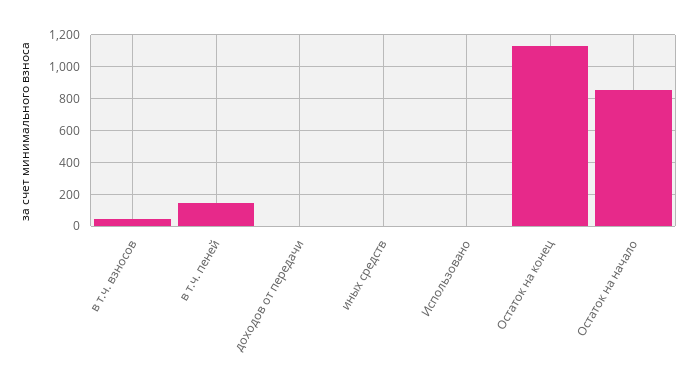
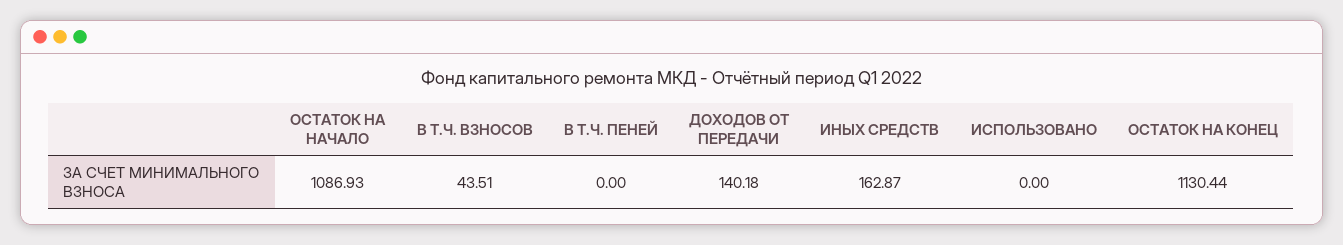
  {
    "в т.ч. взносов": 43.51,
-   "в т.ч. пеней": 150,
+   "в т.ч. пеней": 0,
-   "доходов от передачи": 0,
+   "доходов от передачи": 140.18,
-   "иных средств": 0,
+   "иных средств": 162.87,
    "Использовано": 0,
    "Остаток на конец": 1130.44,
-   "Остаток на начало": 850
+   "Остаток на начало": 1086.93
  }

